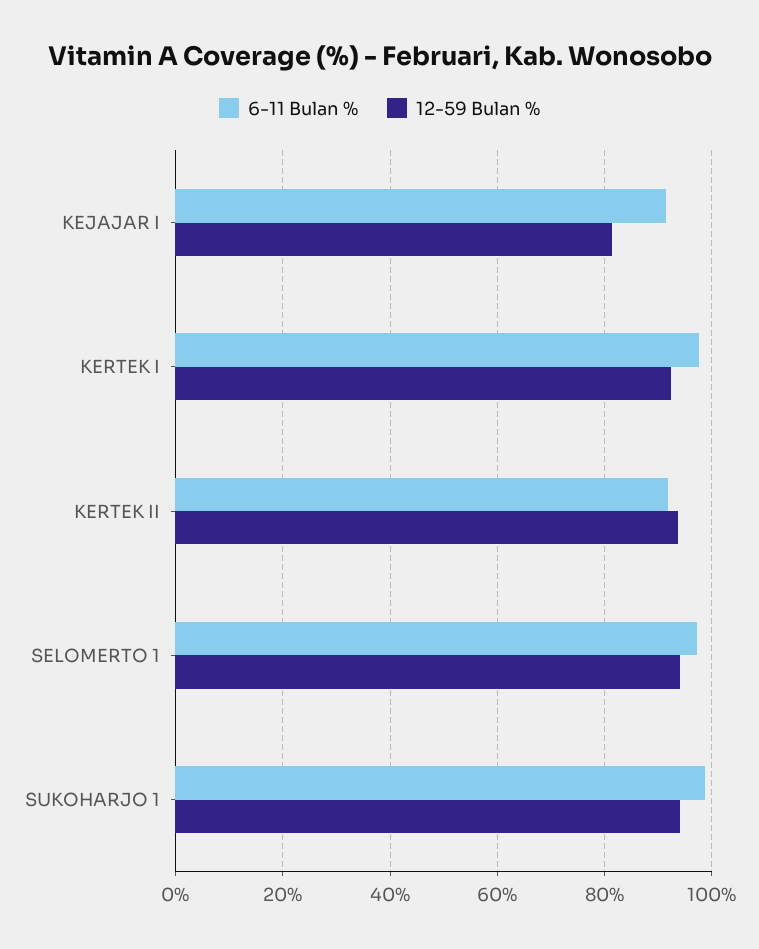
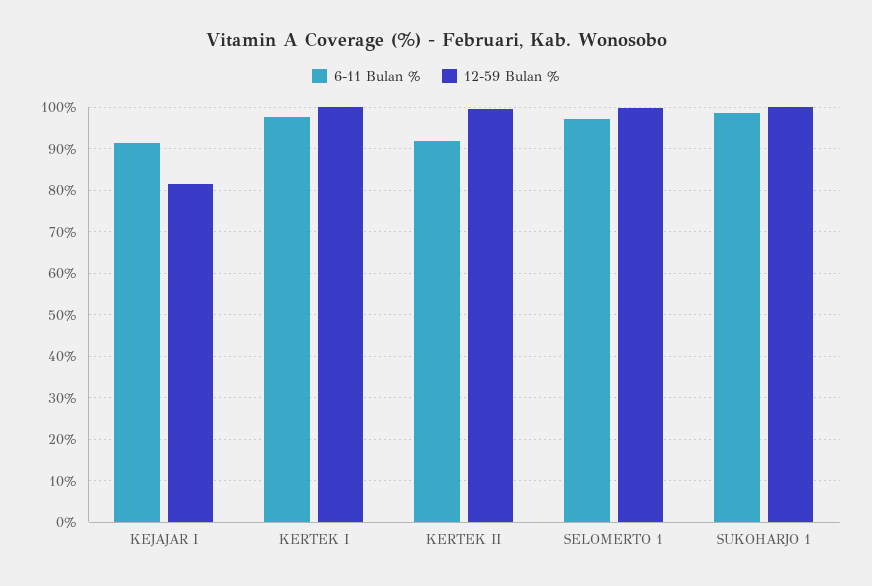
  {
    "6-11 Bulan %": {
      "KEJAJAR I": 92,
      "KERTEK I": 98,
      "KERTEK II": 92,
      "SELOMERTO 1": 98,
      "SUKOHARJO 1": 98
    },
    "12-59 Bulan %": {
      "KEJAJAR I": 82,
-     "KERTEK I": 92,
+     "KERTEK I": 100,
-     "KERTEK II": 94,
+     "KERTEK II": 100,
-     "SELOMERTO 1": 94,
+     "SELOMERTO 1": 100,
-     "SUKOHARJO 1": 94
+     "SUKOHARJO 1": 100
    }
  }

